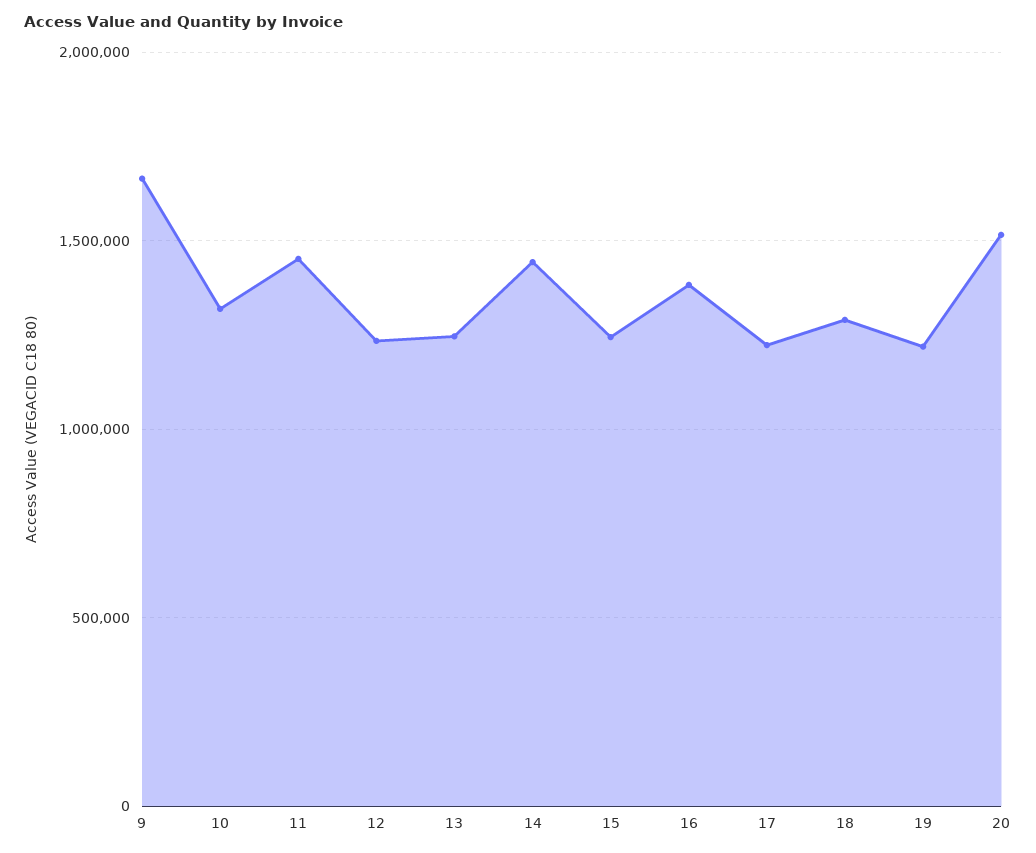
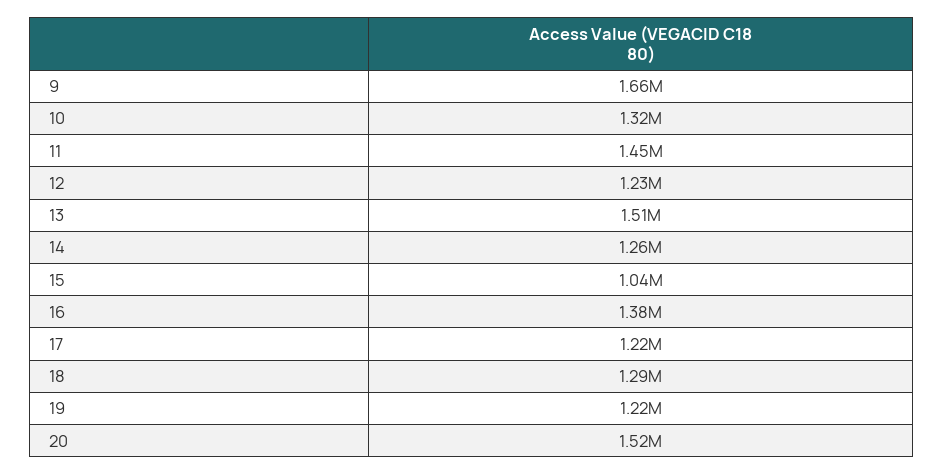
  {
    "9": 1660000,
    "10": 1320000,
    "11": 1450000,
    "12": 1230000,
-   "13": 1250000,
+   "13": 1510000,
-   "14": 1450000,
+   "14": 1260000,
-   "15": 1250000,
+   "15": 1040000,
    "16": 1380000,
    "17": 1220000,
    "18": 1290000,
    "19": 1220000,
    "20": 1520000
  }

